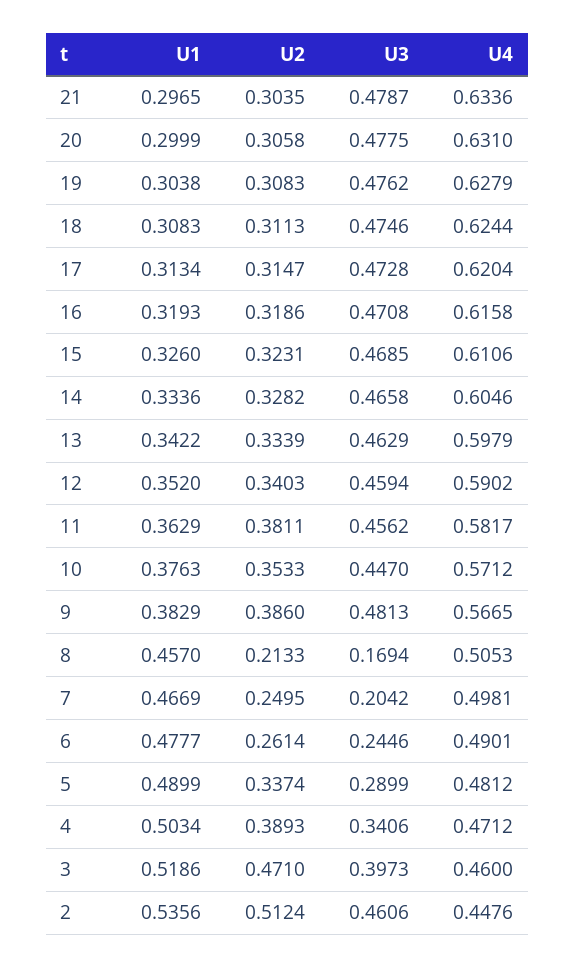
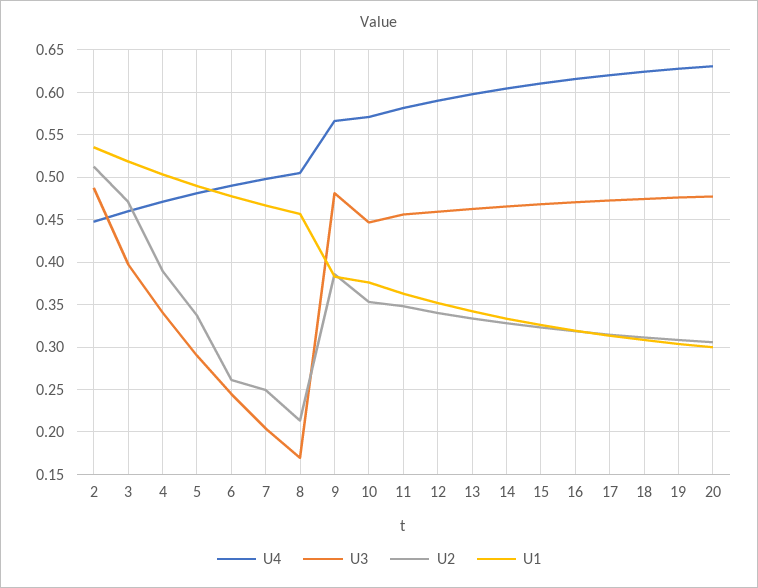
  {
    "U1": {
-     "21": 0.2965,
      "20": 0.2999,
      "19": 0.3038,
      "18": 0.3083,
      "17": 0.3134,
      "16": 0.3193,
      "15": 0.326,
      "14": 0.3336,
      "13": 0.3422,
      "12": 0.352,
      "11": 0.3629,
      "10": 0.3763,
      "9": 0.3829,
      "8": 0.457,
      "7": 0.4669,
      "6": 0.4777,
      "5": 0.4899,
      "4": 0.5034,
      "3": 0.5186,
      "2": 0.5356
    },
    "U2": {
-     "21": 0.3035,
      "20": 0.3058,
      "19": 0.3083,
      "18": 0.3113,
      "17": 0.3147,
      "16": 0.3186,
      "15": 0.3231,
      "14": 0.3282,
      "13": 0.3339,
      "12": 0.3403,
-     "11": 0.3811,
+     "11": 0.35,
      "10": 0.3533,
      "9": 0.386,
      "8": 0.2133,
      "7": 0.2495,
      "6": 0.2614,
      "5": 0.3374,
      "4": 0.3893,
      "3": 0.471,
      "2": 0.5124
    },
    "U3": {
-     "21": 0.4787,
      "20": 0.4775,
      "19": 0.4762,
      "18": 0.4746,
      "17": 0.4728,
      "16": 0.4708,
      "15": 0.4685,
      "14": 0.4658,
      "13": 0.4629,
      "12": 0.4594,
      "11": 0.4562,
      "10": 0.447,
      "9": 0.4813,
      "8": 0.1694,
      "7": 0.2042,
      "6": 0.2446,
      "5": 0.2899,
      "4": 0.3406,
      "3": 0.3973,
-     "2": 0.4606
+     "2": 0.49
    },
    "U4": {
-     "21": 0.6336,
      "20": 0.631,
      "19": 0.6279,
      "18": 0.6244,
      "17": 0.6204,
      "16": 0.6158,
      "15": 0.6106,
      "14": 0.6046,
      "13": 0.5979,
      "12": 0.5902,
      "11": 0.5817,
      "10": 0.5712,
      "9": 0.5665,
      "8": 0.5053,
      "7": 0.4981,
      "6": 0.4901,
      "5": 0.4812,
      "4": 0.4712,
      "3": 0.46,
      "2": 0.4476
    }
  }

